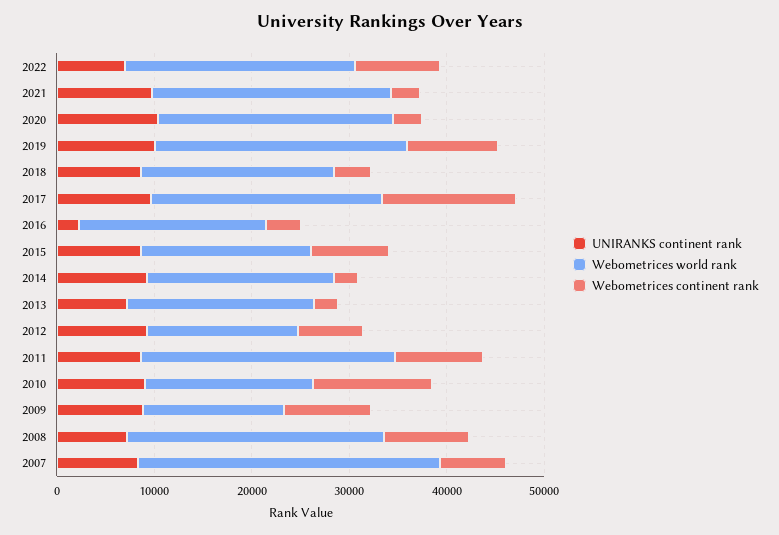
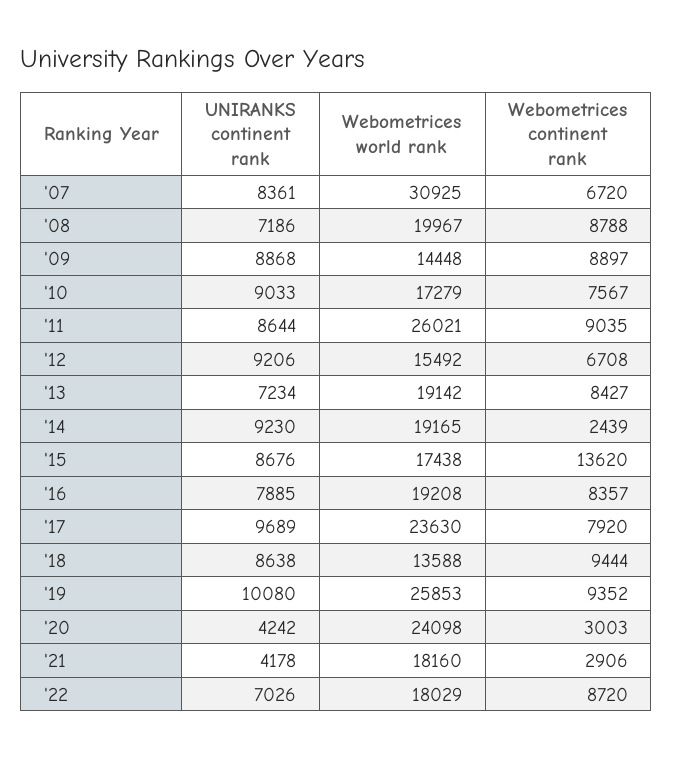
  {
    "UNIRANKS continent rank": {
      "2022": 7026,
-     "2021": 10000,
+     "2021": 4178,
-     "2020": 10000,
+     "2020": 4242,
      "2019": 10080,
      "2018": 8638,
      "2017": 9689,
-     "2016": 2000,
+     "2016": 7885,
      "2015": 8676,
      "2014": 9230,
      "2013": 7234,
      "2012": 9206,
      "2011": 8644,
      "2010": 9033,
      "2009": 8868,
      "2008": 7186,
      "2007": 8361
    },
    "Webometrices world rank": {
-     "2022": 24000,
+     "2022": 18029,
-     "2021": 24000,
+     "2021": 18160,
      "2020": 24098,
      "2019": 25853,
-     "2018": 20000,
+     "2018": 13588,
      "2017": 23630,
      "2016": 19208,
      "2015": 17438,
      "2014": 19165,
      "2013": 19142,
      "2012": 15492,
      "2011": 26021,
      "2010": 17279,
      "2009": 14448,
-     "2008": 26000,
+     "2008": 19967,
      "2007": 30925
    },
    "Webometrices continent rank": {
      "2022": 8720,
      "2021": 2906,
      "2020": 3003,
      "2019": 9352,
-     "2018": 4000,
+     "2018": 9444,
-     "2017": 14000,
+     "2017": 7920,
-     "2016": 4000,
+     "2016": 8357,
-     "2015": 8000,
+     "2015": 13620,
      "2014": 2439,
-     "2013": 2000,
+     "2013": 8427,
      "2012": 6708,
      "2011": 9035,
-     "2010": 12000,
+     "2010": 7567,
      "2009": 8897,
      "2008": 8788,
      "2007": 6720
    }
  }

